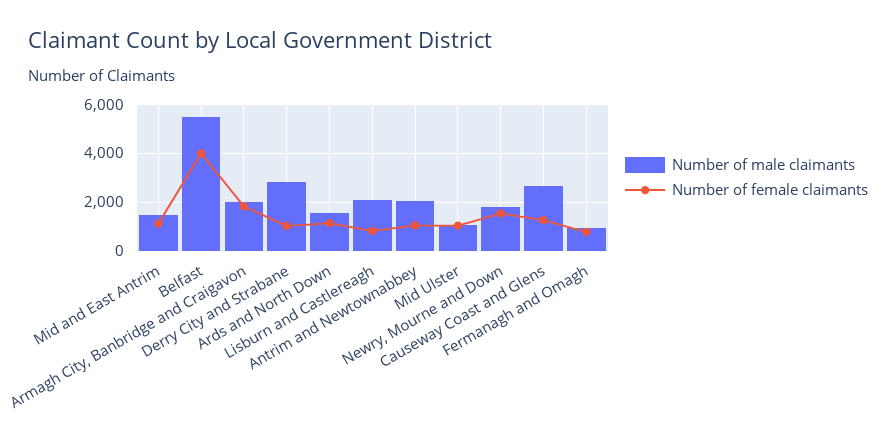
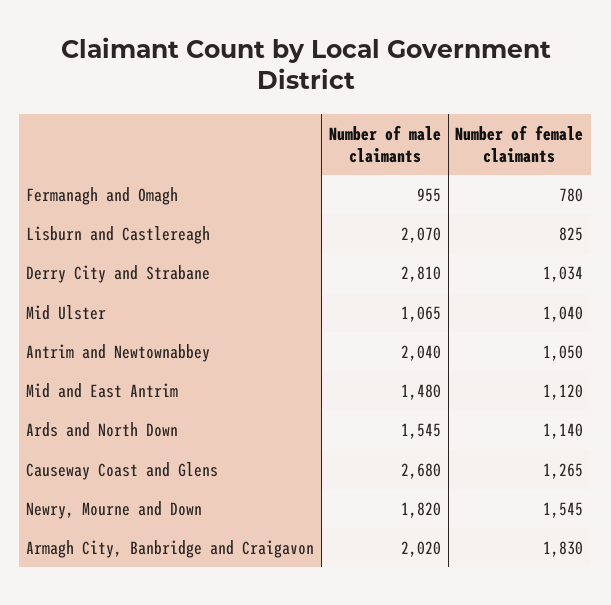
  {
    "Number of male claimants": {
      "Mid and East Antrim": 1480,
-     "Belfast": 5500,
      "Armagh City, Banbridge and Craigavon": 2020,
      "Derry City and Strabane": 2810,
      "Ards and North Down": 1545,
      "Lisburn and Castlereagh": 2070,
      "Antrim and Newtownabbey": 2040,
      "Mid Ulster": 1065,
      "Newry, Mourne and Down": 1820,
      "Causeway Coast and Glens": 2680,
      "Fermanagh and Omagh": 955
    },
    "Number of female claimants": {
      "Mid and East Antrim": 1120,
-     "Belfast": 4000,
      "Armagh City, Banbridge and Craigavon": 1830,
      "Derry City and Strabane": 1034,
      "Ards and North Down": 1140,
      "Lisburn and Castlereagh": 825,
      "Antrim and Newtownabbey": 1050,
      "Mid Ulster": 1040,
      "Newry, Mourne and Down": 1545,
      "Causeway Coast and Glens": 1265,
      "Fermanagh and Omagh": 780
    }
  }

